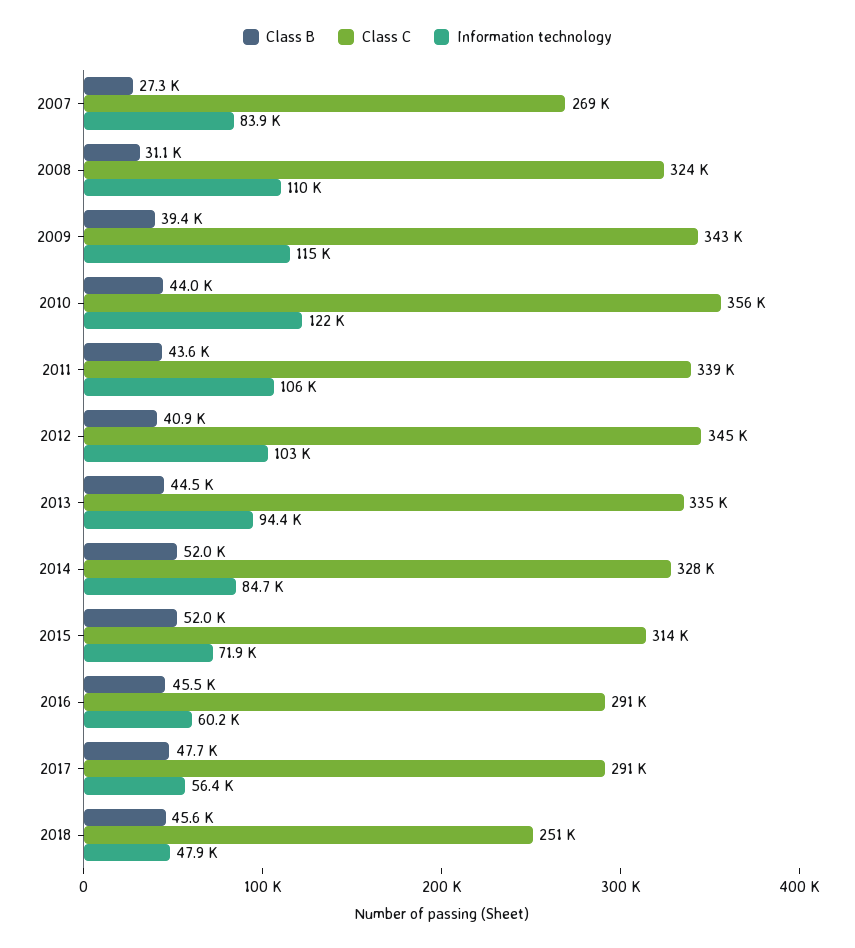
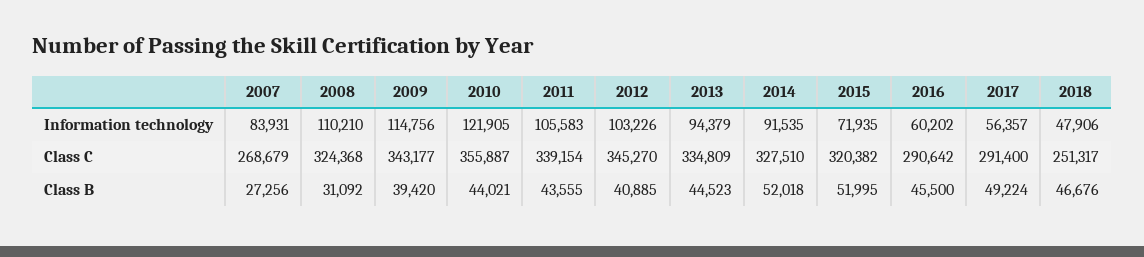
  {
    "Class B": {
      "2007": 27256,
      "2008": 31092,
      "2009": 39420,
      "2010": 44021,
      "2011": 43555,
      "2012": 40885,
      "2013": 44523,
      "2014": 52018,
      "2015": 51995,
      "2016": 45500,
-     "2017": 47700,
+     "2017": 49224,
-     "2018": 45600
+     "2018": 46676
    },
    "Class C": {
      "2007": 268679,
      "2008": 324368,
      "2009": 343177,
      "2010": 355887,
      "2011": 339154,
      "2012": 345270,
      "2013": 334809,
      "2014": 327510,
-     "2015": 314000,
+     "2015": 320382,
      "2016": 290642,
      "2017": 291400,
      "2018": 251317
    },
    "Information technology": {
      "2007": 83931,
      "2008": 110210,
      "2009": 114756,
      "2010": 121905,
      "2011": 105583,
      "2012": 103226,
      "2013": 94379,
-     "2014": 84700,
+     "2014": 91535,
      "2015": 71935,
      "2016": 60202,
      "2017": 56357,
      "2018": 47906
    }
  }

